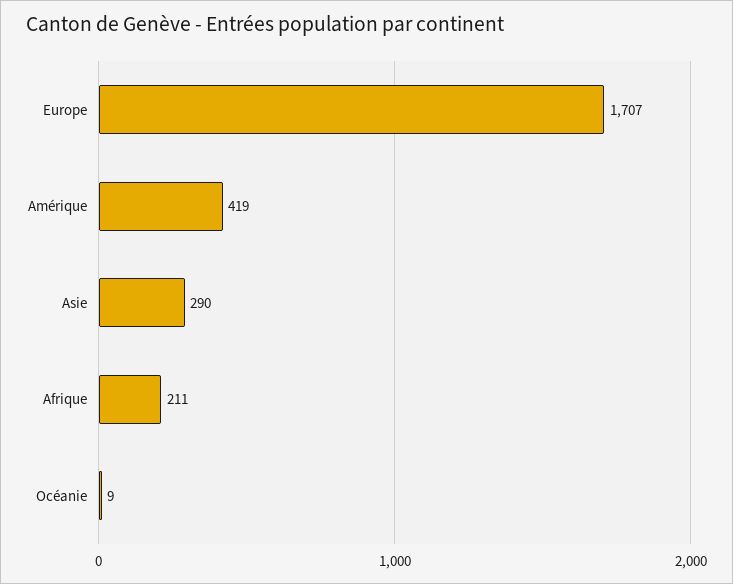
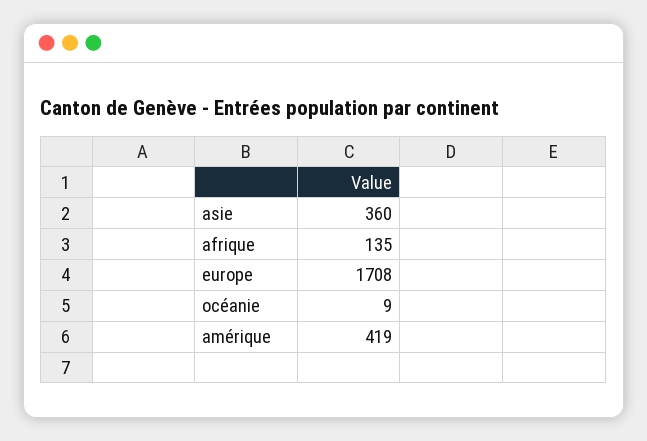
  {
-   "Europe": 1707,
+   "Europe": 1708,
    "Amérique": 419,
-   "Asie": 290,
+   "Asie": 360,
-   "Afrique": 211,
+   "Afrique": 135,
    "Océanie": 9
  }

